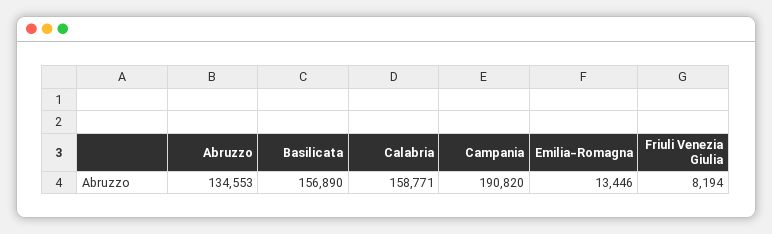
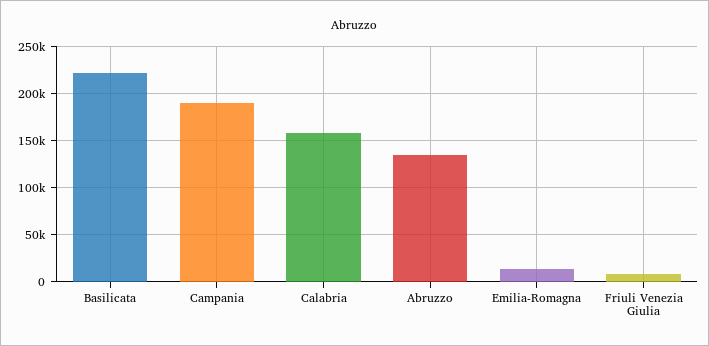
  {
    "Abruzzo": 134553,
-   "Basilicata": 156890,
+   "Basilicata": 220000,
    "Calabria": 158771,
    "Campania": 190820,
    "Emilia-Romagna": 13446,
    "Friuli Venezia Giulia": 8194
  }

